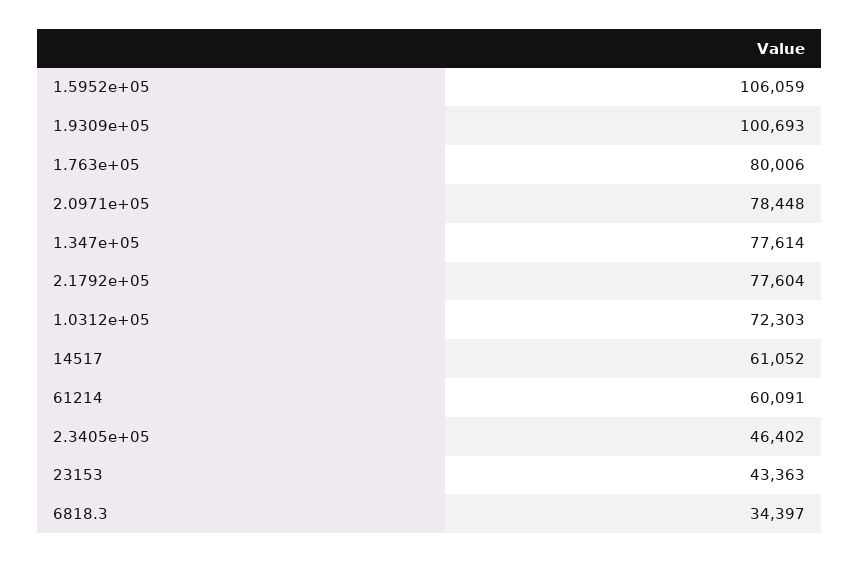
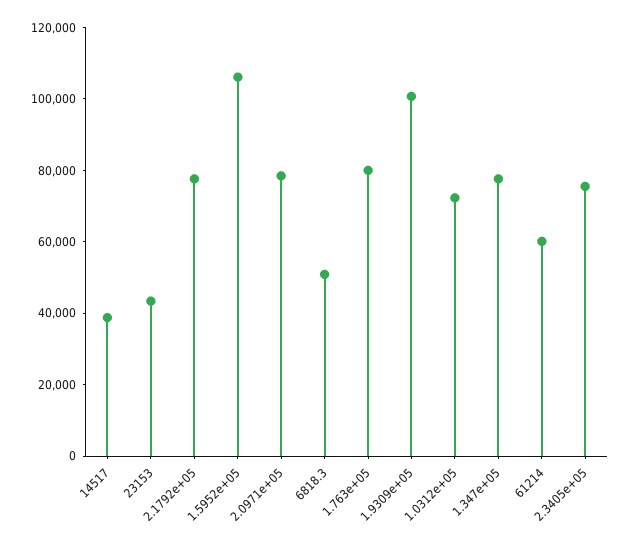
  {
    "1.5952e+05": 106059,
    "1.9309e+05": 100693,
    "1.763e+05": 80006,
    "2.0971e+05": 78448,
    "1.347e+05": 77614,
    "2.1792e+05": 77604,
    "1.0312e+05": 72303,
-   "14517": 61052,
+   "14517": 40000,
    "61214": 60091,
-   "2.3405e+05": 46402,
+   "2.3405e+05": 75000,
    "23153": 43363,
-   "6818.3": 34397
+   "6818.3": 50000
  }

